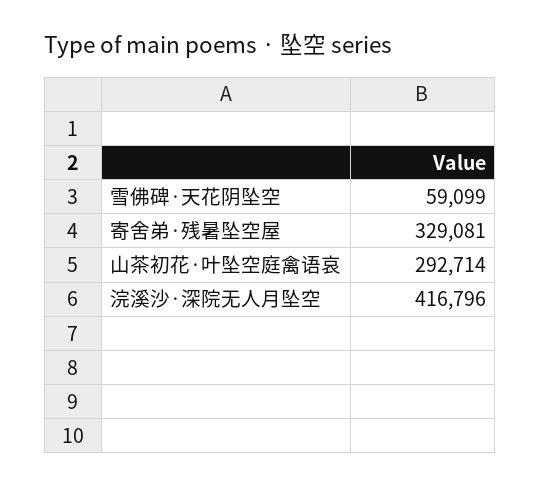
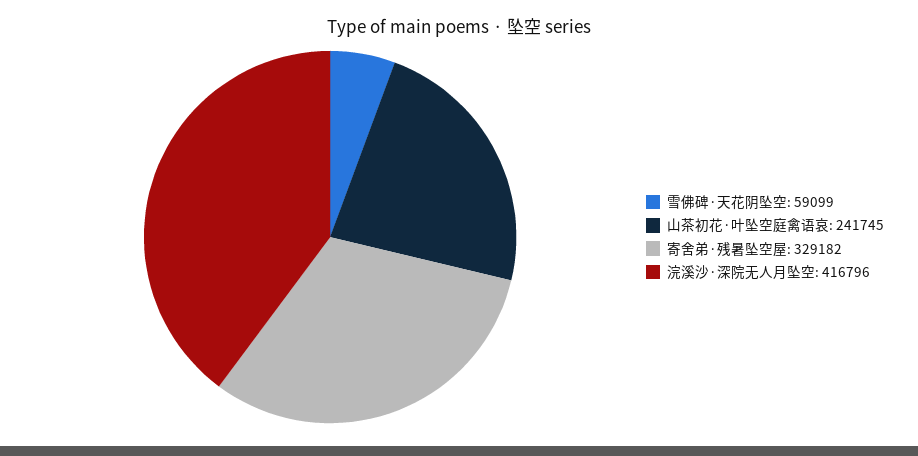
  {
    "雪佛碑·天花阴坠空": 59099,
-   "寄舍弟·残暑坠空屋": 329081,
+   "寄舍弟·残暑坠空屋": 329182,
-   "山茶初花·叶坠空庭禽语哀": 292714,
+   "山茶初花·叶坠空庭禽语哀": 241745,
    "浣溪沙·深院无人月坠空": 416796
  }

